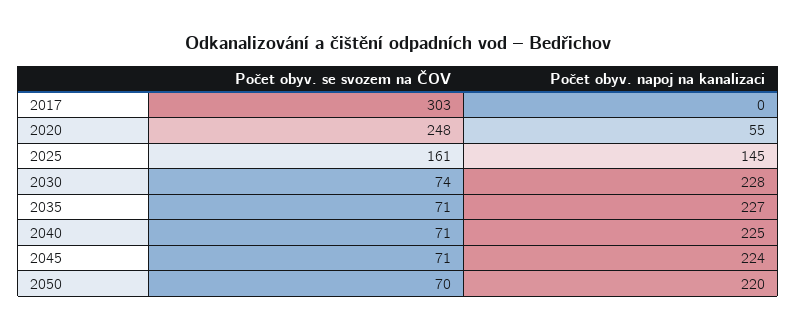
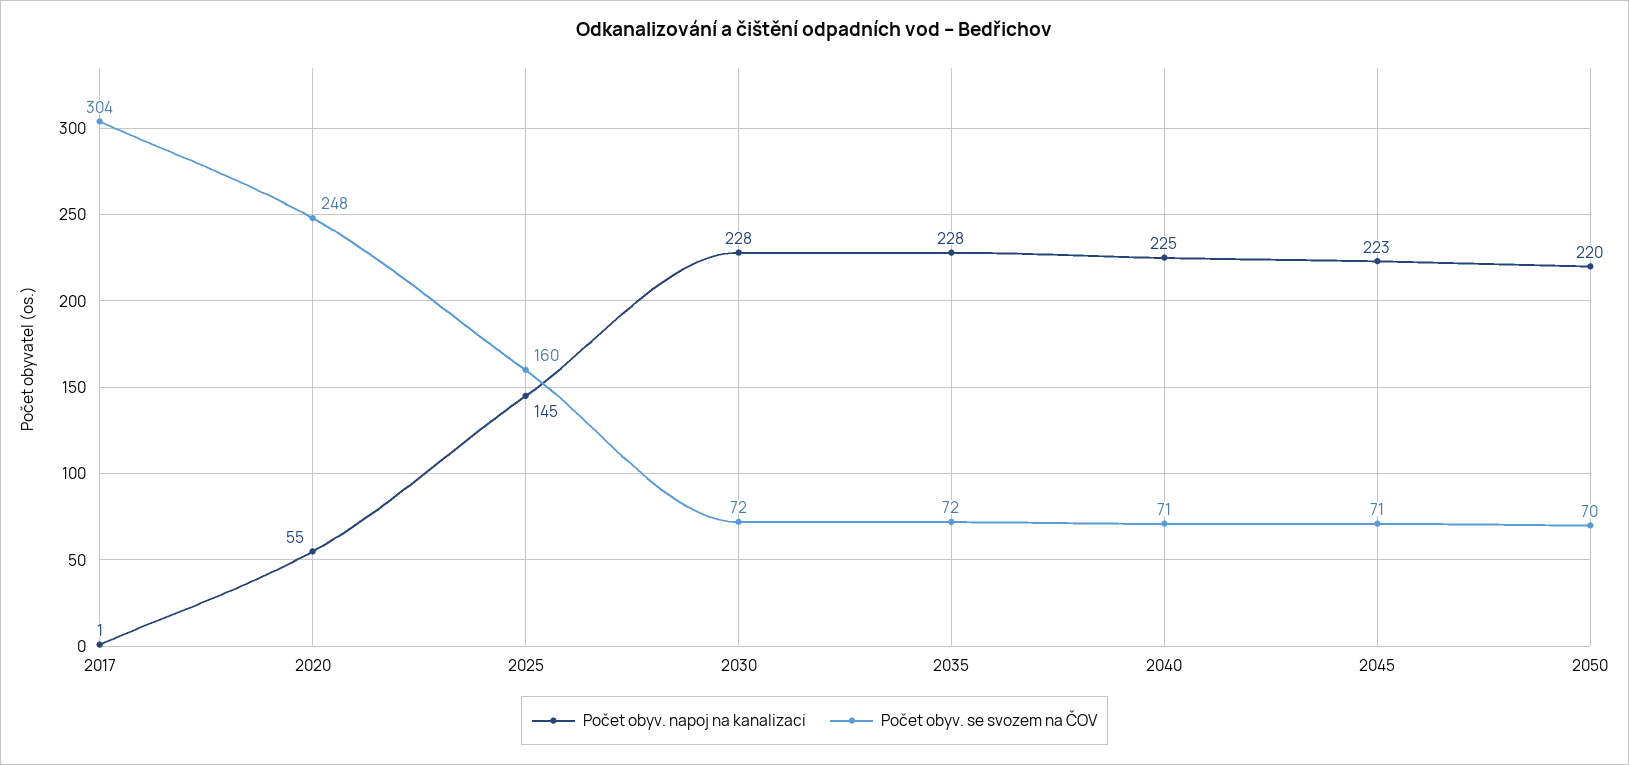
  {
    "Počet obyv. se svozem na ČOV": {
-     "2017": 303,
+     "2017": 304,
      "2020": 248,
-     "2025": 161,
+     "2025": 160,
-     "2030": 74,
+     "2030": 72,
-     "2035": 71,
+     "2035": 72,
      "2040": 71,
      "2045": 71,
      "2050": 70
    },
    "Počet obyv. napoj na kanalizaci": {
-     "2017": 0,
+     "2017": 1,
      "2020": 55,
      "2025": 145,
      "2030": 228,
-     "2035": 227,
+     "2035": 228,
      "2040": 225,
-     "2045": 224,
+     "2045": 223,
      "2050": 220
    }
  }

